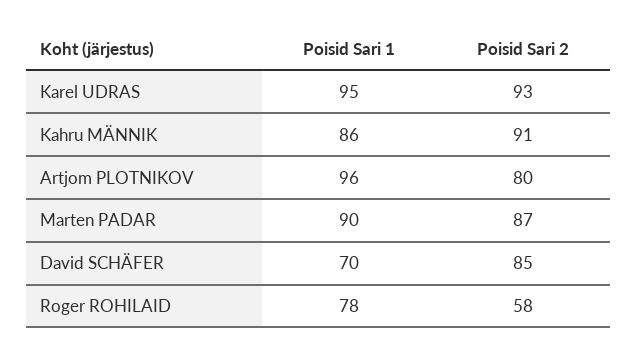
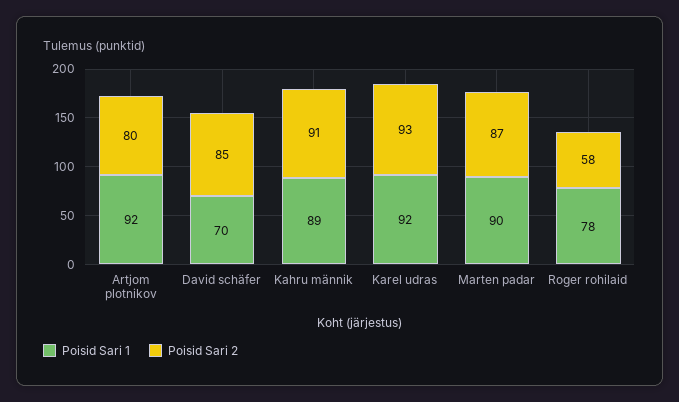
  {
    "Poisid Sari 1": {
-     "Karel UDRAS": 95,
+     "Karel UDRAS": 92,
-     "Kahru MÄNNIK": 86,
+     "Kahru MÄNNIK": 89,
-     "Artjom PLOTNIKOV": 96,
+     "Artjom PLOTNIKOV": 92,
      "Marten PADAR": 90,
      "David SCHÄFER": 70,
      "Roger ROHILAID": 78
    },
    "Poisid Sari 2": {
      "Karel UDRAS": 93,
      "Kahru MÄNNIK": 91,
      "Artjom PLOTNIKOV": 80,
      "Marten PADAR": 87,
      "David SCHÄFER": 85,
      "Roger ROHILAID": 58
    }
  }

